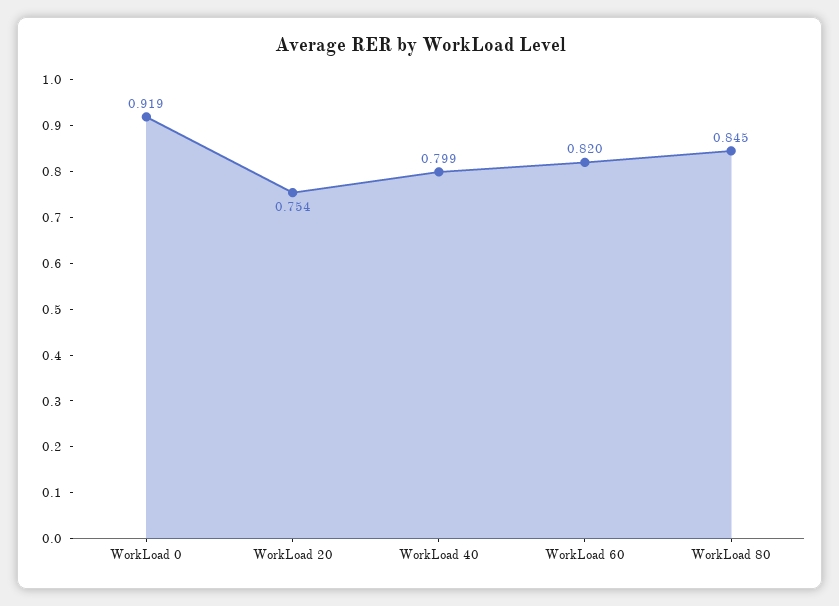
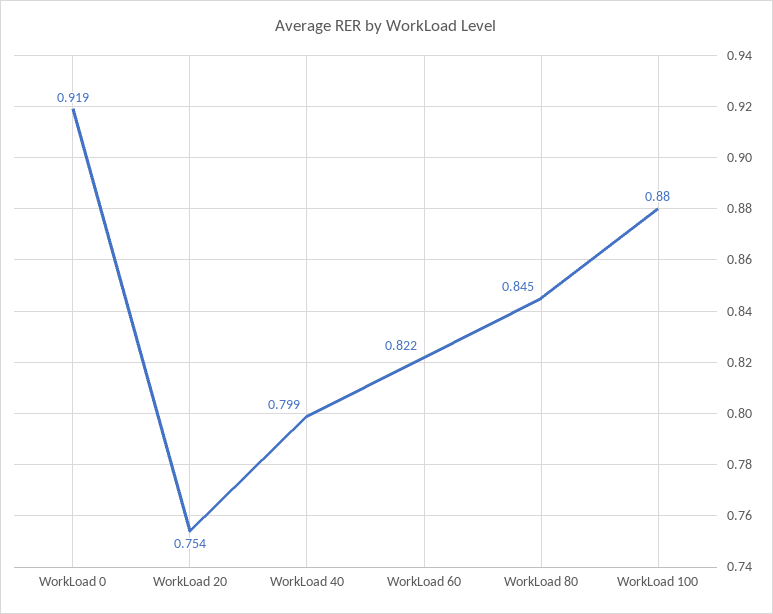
  {
    "WorkLoad 0": 0.919,
    "WorkLoad 20": 0.754,
    "WorkLoad 40": 0.799,
-   "WorkLoad 60": 0.82,
+   "WorkLoad 60": 0.822,
-   "WorkLoad 80": 0.845
+   "WorkLoad 80": 0.845,
+   "WorkLoad 100": 0.88
  }

